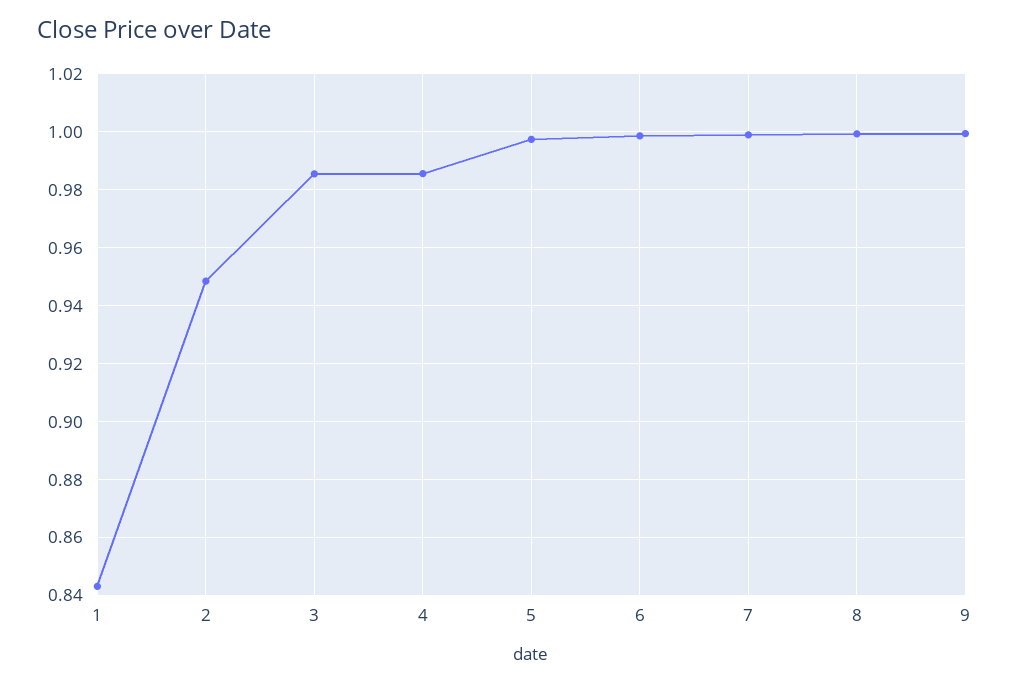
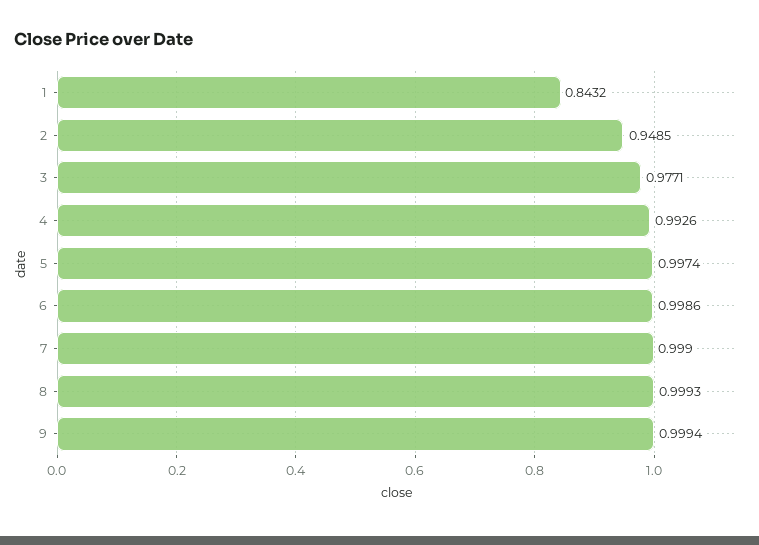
  {
    "1": 0.8432,
    "2": 0.9485,
-   "3": 0.985,
+   "3": 0.9771,
-   "4": 0.985,
+   "4": 0.9926,
    "5": 0.9974,
    "6": 0.9986,
    "7": 0.999,
    "8": 0.9993,
    "9": 0.9994
  }

